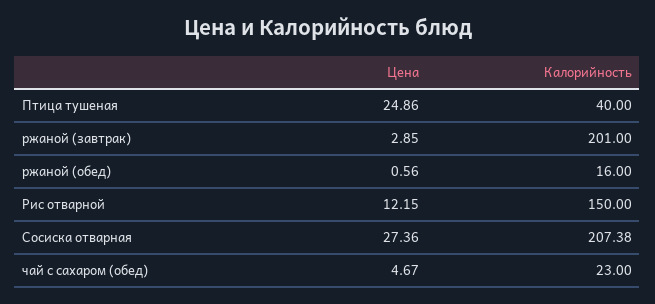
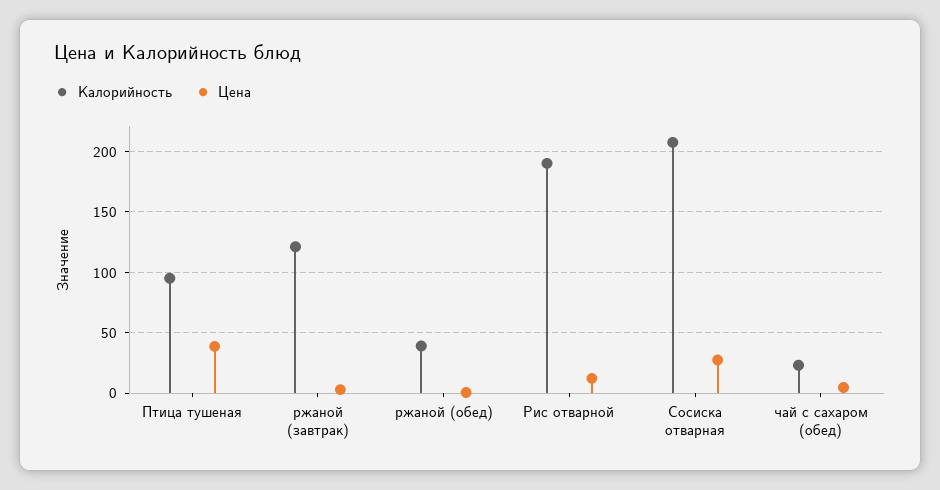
  {
    "Цена": {
-     "Птица тушеная": 24.86,
+     "Птица тушеная": 40,
      "ржаной (завтрак)": 2.85,
      "ржаной (обед)": 0.56,
      "Рис отварной": 12.15,
      "Сосиска отварная": 27.36,
      "чай с сахаром (обед)": 4.67
    },
    "Калорийность": {
-     "Птица тушеная": 40,
+     "Птица тушеная": 95,
-     "ржаной (завтрак)": 201,
+     "ржаной (завтрак)": 120,
-     "ржаной (обед)": 16,
+     "ржаной (обед)": 40,
-     "Рис отварной": 150,
+     "Рис отварной": 190,
      "Сосиска отварная": 207.38,
      "чай с сахаром (обед)": 23
    }
  }

